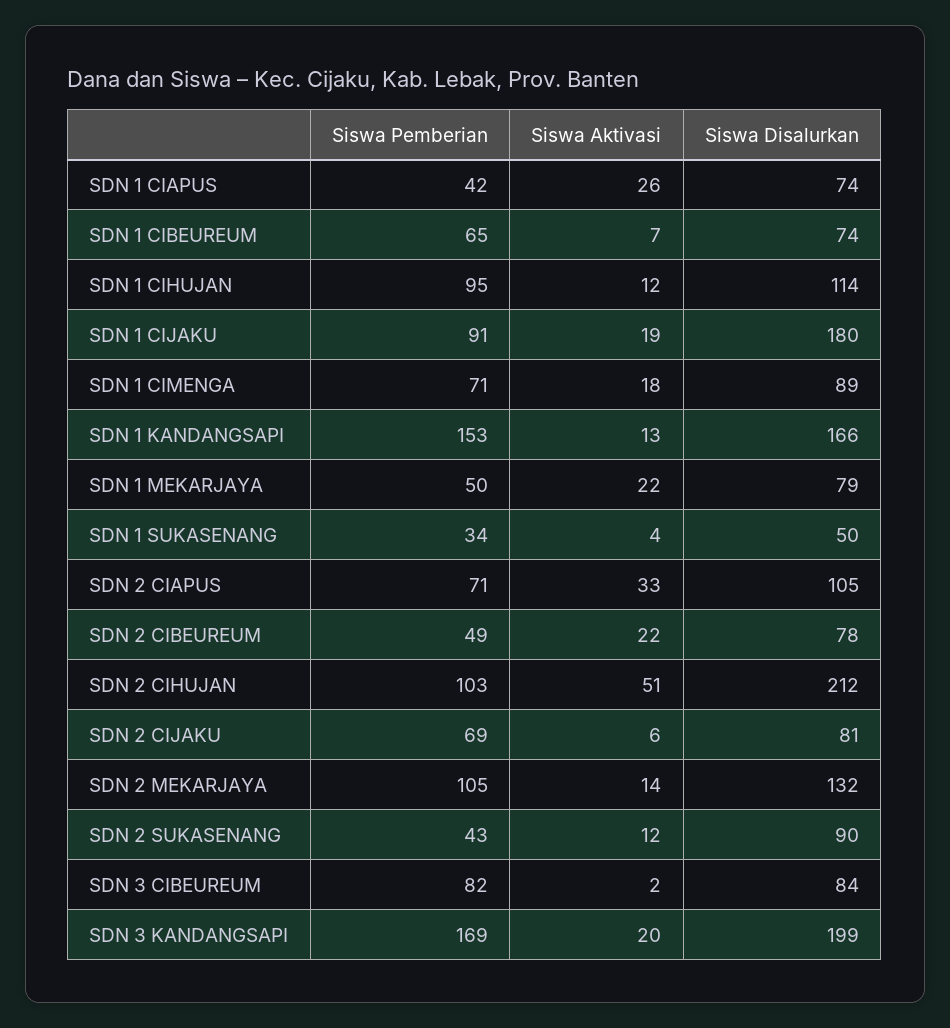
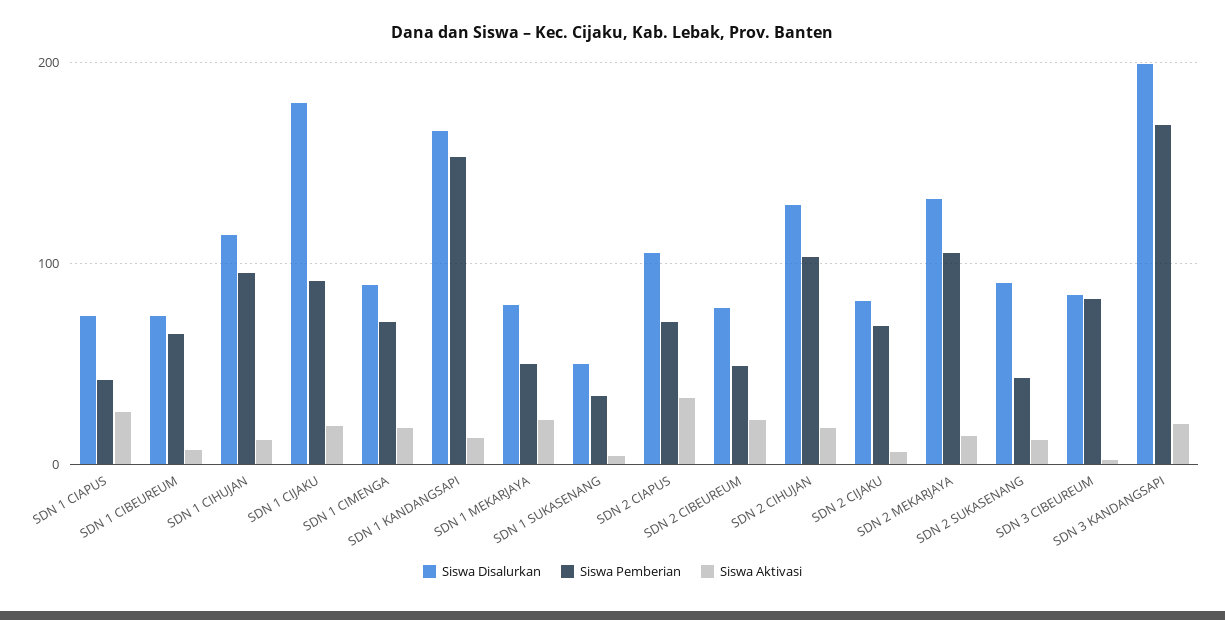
  {
    "Siswa Pemberian": {
      "SDN 1 CIAPUS": 42,
      "SDN 1 CIBEUREUM": 65,
      "SDN 1 CIHUJAN": 95,
      "SDN 1 CIJAKU": 91,
      "SDN 1 CIMENGA": 71,
      "SDN 1 KANDANGSAPI": 153,
      "SDN 1 MEKARJAYA": 50,
      "SDN 1 SUKASENANG": 34,
      "SDN 2 CIAPUS": 71,
      "SDN 2 CIBEUREUM": 49,
      "SDN 2 CIHUJAN": 103,
      "SDN 2 CIJAKU": 69,
      "SDN 2 MEKARJAYA": 105,
      "SDN 2 SUKASENANG": 43,
      "SDN 3 CIBEUREUM": 82,
      "SDN 3 KANDANGSAPI": 169
    },
    "Siswa Aktivasi": {
      "SDN 1 CIAPUS": 26,
      "SDN 1 CIBEUREUM": 7,
      "SDN 1 CIHUJAN": 12,
      "SDN 1 CIJAKU": 19,
      "SDN 1 CIMENGA": 18,
      "SDN 1 KANDANGSAPI": 13,
      "SDN 1 MEKARJAYA": 22,
      "SDN 1 SUKASENANG": 4,
      "SDN 2 CIAPUS": 33,
      "SDN 2 CIBEUREUM": 22,
-     "SDN 2 CIHUJAN": 51,
+     "SDN 2 CIHUJAN": 20,
      "SDN 2 CIJAKU": 6,
      "SDN 2 MEKARJAYA": 14,
      "SDN 2 SUKASENANG": 12,
      "SDN 3 CIBEUREUM": 2,
      "SDN 3 KANDANGSAPI": 20
    },
    "Siswa Disalurkan": {
      "SDN 1 CIAPUS": 74,
      "SDN 1 CIBEUREUM": 74,
      "SDN 1 CIHUJAN": 114,
      "SDN 1 CIJAKU": 180,
      "SDN 1 CIMENGA": 89,
      "SDN 1 KANDANGSAPI": 166,
      "SDN 1 MEKARJAYA": 79,
      "SDN 1 SUKASENANG": 50,
      "SDN 2 CIAPUS": 105,
      "SDN 2 CIBEUREUM": 78,
-     "SDN 2 CIHUJAN": 212,
+     "SDN 2 CIHUJAN": 130,
      "SDN 2 CIJAKU": 81,
      "SDN 2 MEKARJAYA": 132,
      "SDN 2 SUKASENANG": 90,
      "SDN 3 CIBEUREUM": 84,
      "SDN 3 KANDANGSAPI": 199
    }
  }

